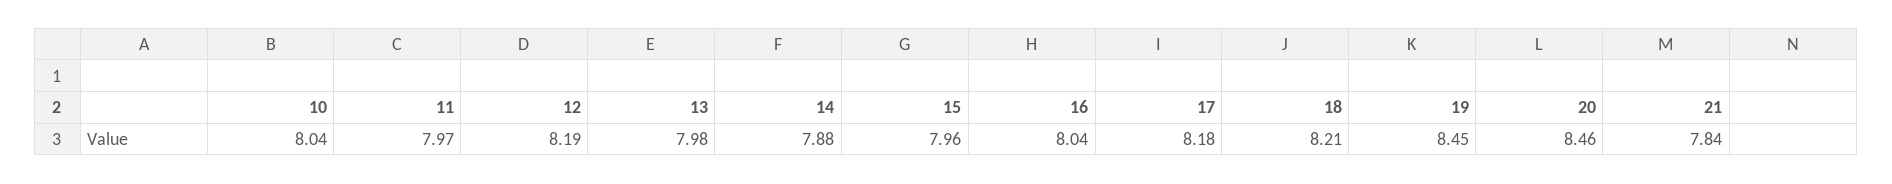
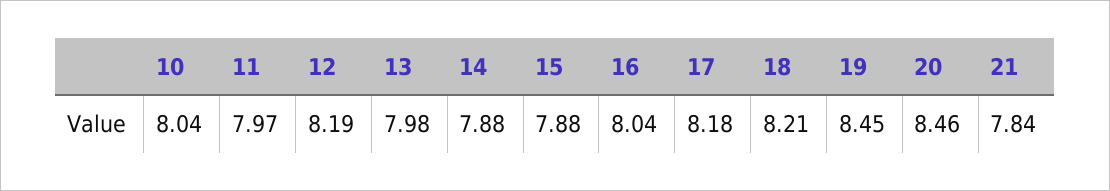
  {
    "10": 8.04,
    "11": 7.97,
    "12": 8.19,
    "13": 7.98,
    "14": 7.88,
-   "15": 7.96,
+   "15": 7.88,
    "16": 8.04,
    "17": 8.18,
    "18": 8.21,
    "19": 8.45,
    "20": 8.46,
    "21": 7.84
  }

